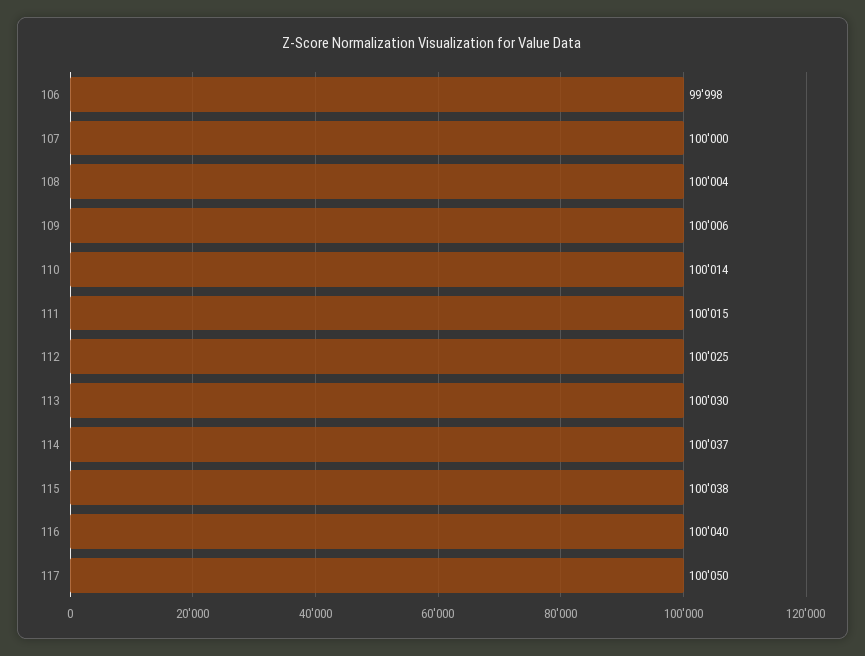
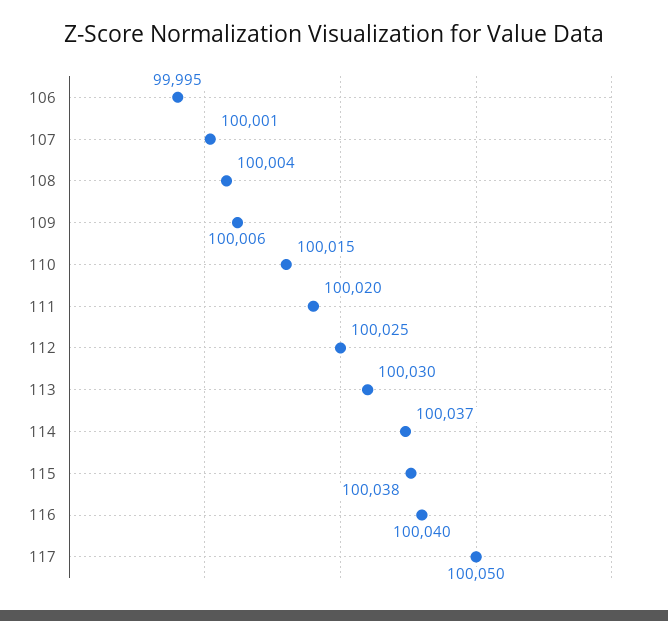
  {
-   "106": 99998,
+   "106": 99995,
-   "107": 100000,
+   "107": 100001,
    "108": 100004,
    "109": 100006,
-   "110": 100014,
+   "110": 100015,
-   "111": 100015,
+   "111": 100020,
    "112": 100025,
    "113": 100030,
    "114": 100037,
    "115": 100038,
    "116": 100040,
    "117": 100050
  }

